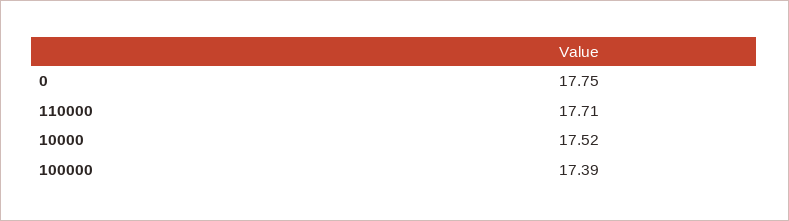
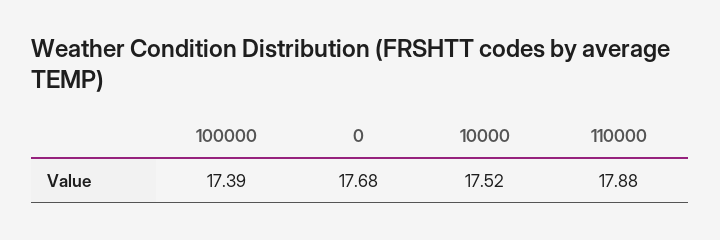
  {
-   "0": 17.75,
+   "0": 17.68,
-   "110000": 17.71,
+   "110000": 17.88,
    "10000": 17.52,
    "100000": 17.39
  }

